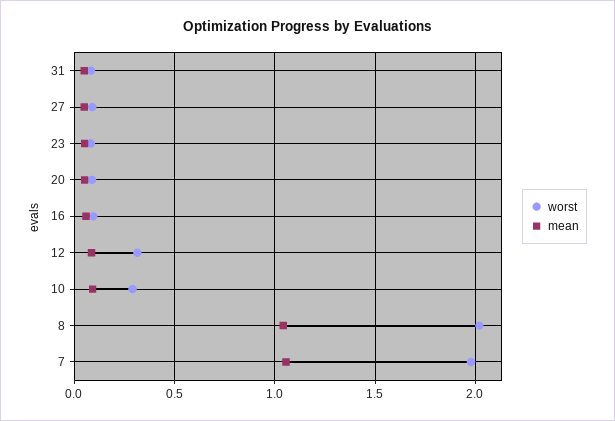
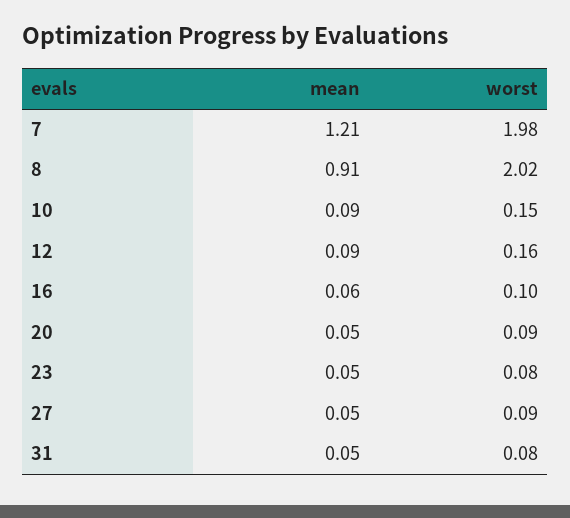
  {
    "worst": {
      "31": 0.08,
      "27": 0.09,
      "23": 0.08,
      "20": 0.09,
      "16": 0.1,
-     "12": 0.3,
+     "12": 0.16,
-     "10": 0.3,
+     "10": 0.15,
      "8": 2.02,
      "7": 1.98
    },
    "mean": {
      "31": 0.05,
      "27": 0.05,
      "23": 0.05,
      "20": 0.05,
      "16": 0.06,
      "12": 0.09,
      "10": 0.09,
-     "8": 1.05,
+     "8": 0.91,
-     "7": 1.05
+     "7": 1.21
    }
  }

